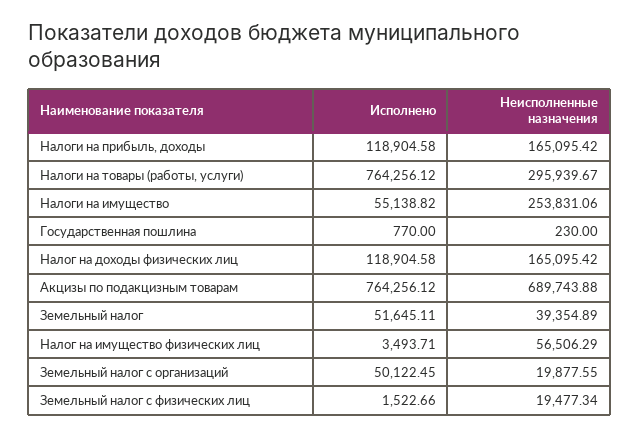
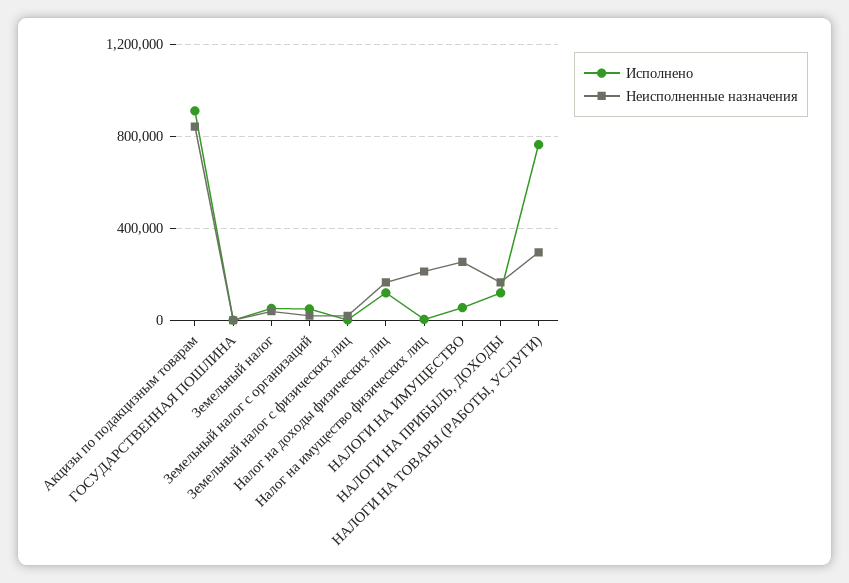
  {
    "Исполнено": {
      "Налоги на прибыль, доходы": 118904.58,
      "Налоги на товары (работы, услуги)": 764256.12,
      "Налоги на имущество": 55138.82,
      "Государственная пошлина": 770,
      "Налог на доходы физических лиц": 118904.58,
-     "Акцизы по подакцизным товарам": 764256.12,
+     "Акцизы по подакцизным товарам": 900000,
      "Земельный налог": 51645.11,
      "Налог на имущество физических лиц": 3493.71,
      "Земельный налог с организаций": 50122.45,
      "Земельный налог с физических лиц": 1522.66
    },
    "Неисполненные назначения": {
      "Налоги на прибыль, доходы": 165095.42,
      "Налоги на товары (работы, услуги)": 295939.67,
      "Налоги на имущество": 253831.06,
      "Государственная пошлина": 230,
      "Налог на доходы физических лиц": 165095.42,
-     "Акцизы по подакцизным товарам": 689743.88,
+     "Акцизы по подакцизным товарам": 850000,
      "Земельный налог": 39354.89,
-     "Налог на имущество физических лиц": 56506.29,
+     "Налог на имущество физических лиц": 200000,
      "Земельный налог с организаций": 19877.55,
      "Земельный налог с физических лиц": 19477.34
    }
  }

